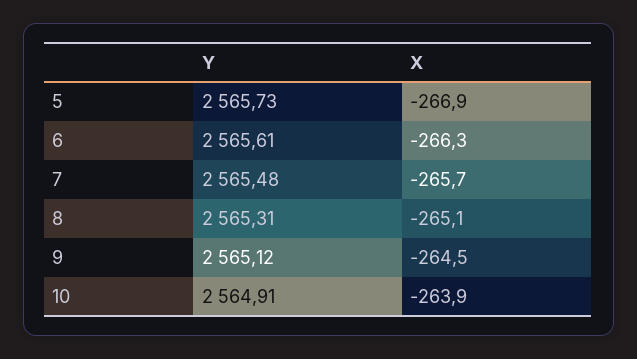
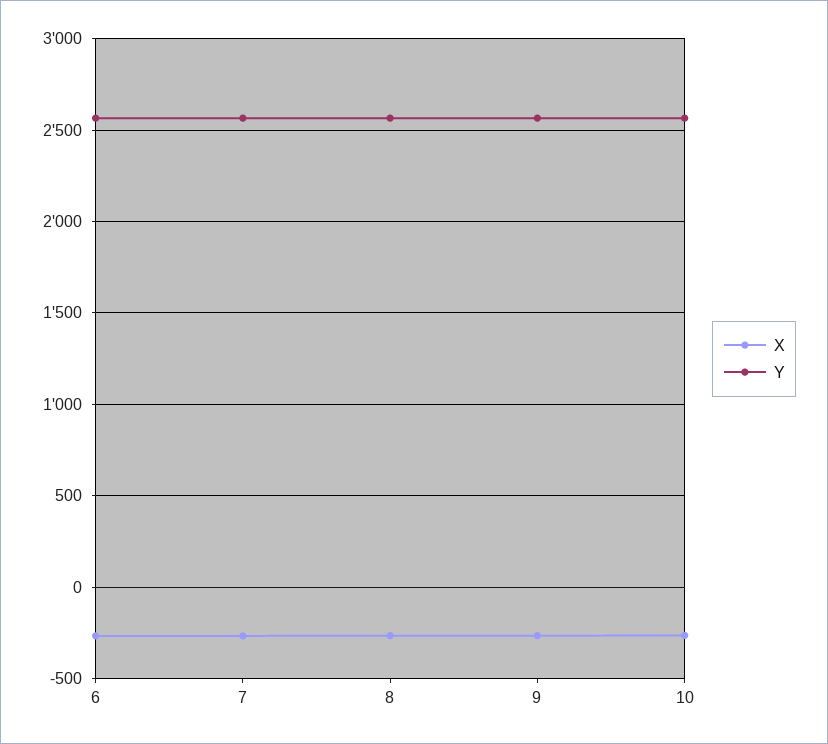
  {
    "Y": {
-     "5": 2565.73,
      "6": 2565.61,
      "7": 2565.48,
      "8": 2565.31,
      "9": 2565.12,
      "10": 2564.91
    },
    "X": {
-     "5": -266.9,
      "6": -266.3,
      "7": -265.7,
      "8": -265.1,
      "9": -264.5,
      "10": -263.9
    }
  }

